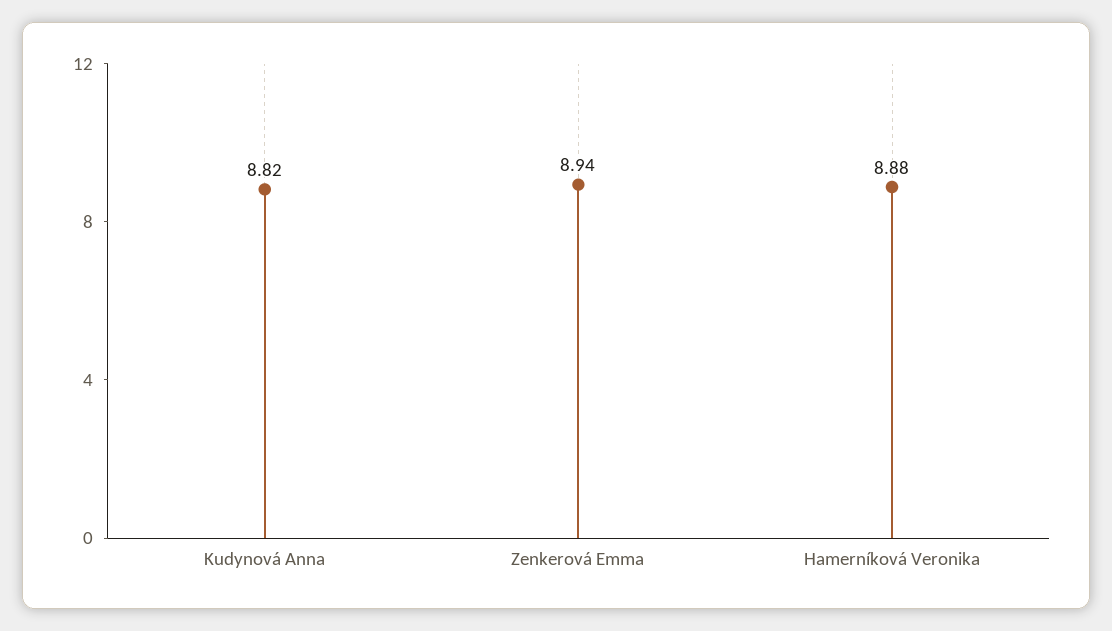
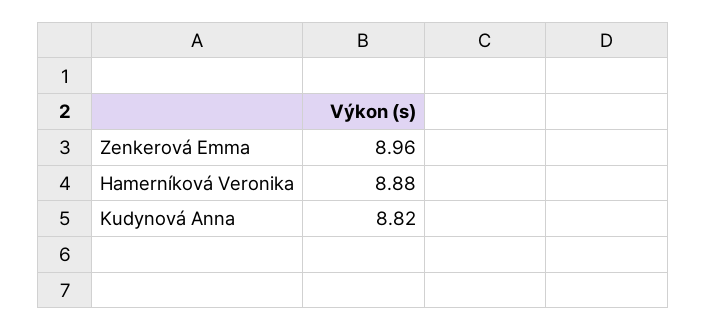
  {
    "Kudynová Anna": 8.82,
-   "Zenkerová Emma": 8.94,
+   "Zenkerová Emma": 8.96,
    "Hamerníková Veronika": 8.88
  }

